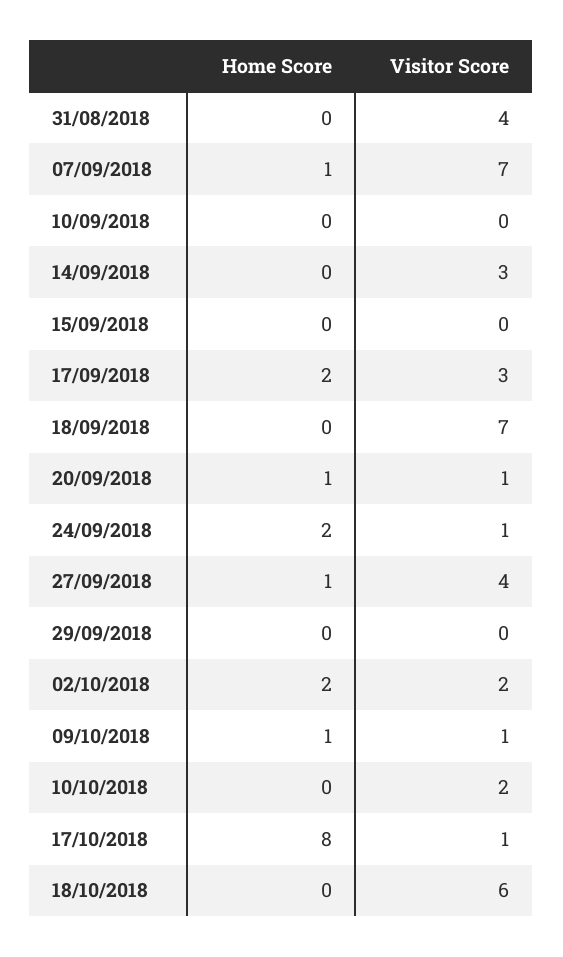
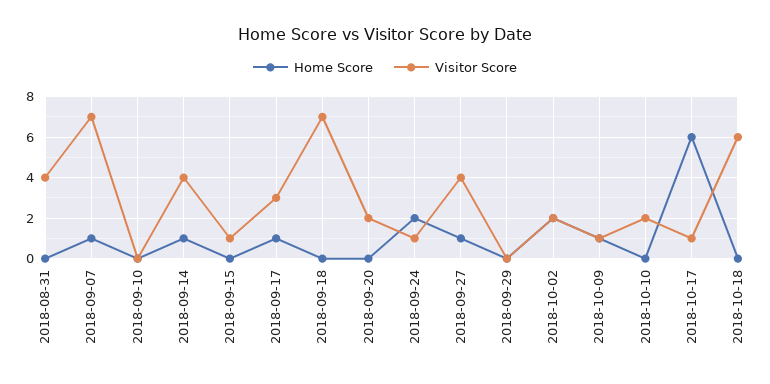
  {
    "Home Score": {
      "31/08/2018": 0,
      "07/09/2018": 1,
      "10/09/2018": 0,
-     "14/09/2018": 0,
+     "14/09/2018": 1,
      "15/09/2018": 0,
-     "17/09/2018": 2,
+     "17/09/2018": 1,
      "18/09/2018": 0,
-     "20/09/2018": 1,
+     "20/09/2018": 0,
      "24/09/2018": 2,
      "27/09/2018": 1,
      "29/09/2018": 0,
      "02/10/2018": 2,
      "09/10/2018": 1,
      "10/10/2018": 0,
-     "17/10/2018": 8,
+     "17/10/2018": 6,
      "18/10/2018": 0
    },
    "Visitor Score": {
      "31/08/2018": 4,
      "07/09/2018": 7,
      "10/09/2018": 0,
-     "14/09/2018": 3,
+     "14/09/2018": 4,
-     "15/09/2018": 0,
+     "15/09/2018": 1,
      "17/09/2018": 3,
      "18/09/2018": 7,
-     "20/09/2018": 1,
+     "20/09/2018": 2,
      "24/09/2018": 1,
      "27/09/2018": 4,
      "29/09/2018": 0,
      "02/10/2018": 2,
      "09/10/2018": 1,
      "10/10/2018": 2,
      "17/10/2018": 1,
      "18/10/2018": 6
    }
  }

